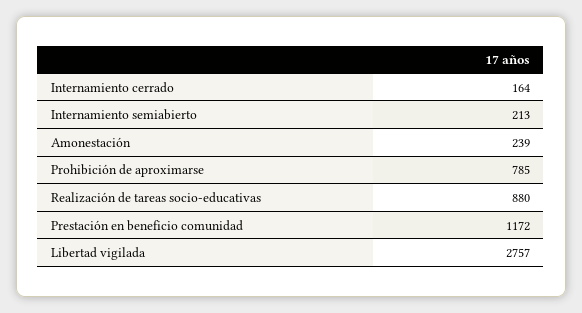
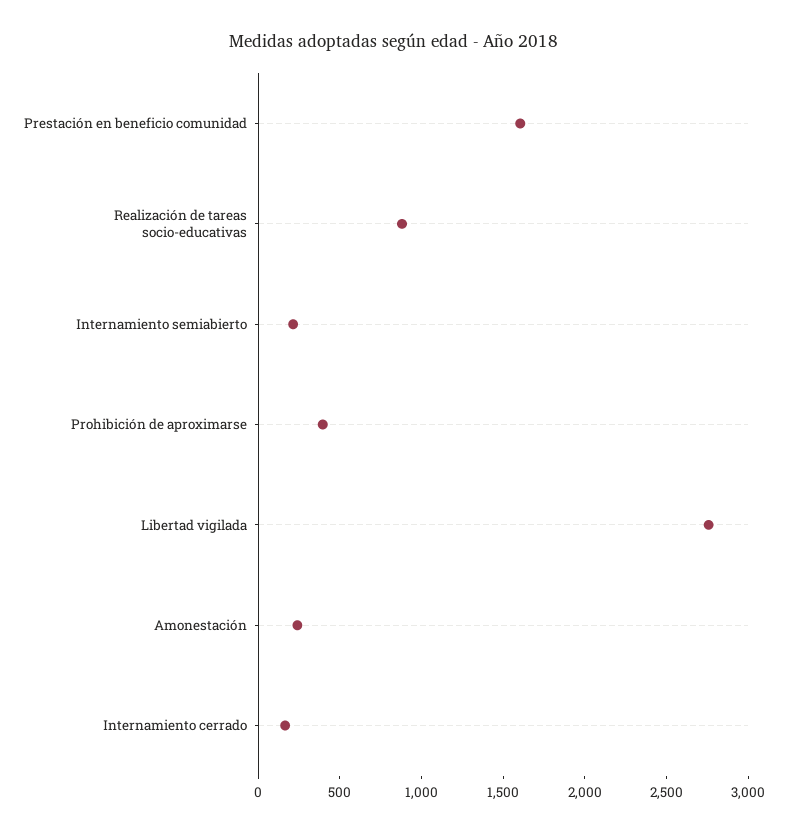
  {
    "Internamiento cerrado": 164,
    "Internamiento semiabierto": 213,
    "Amonestación": 239,
-   "Prohibición de aproximarse": 785,
+   "Prohibición de aproximarse": 400,
    "Realización de tareas socio-educativas": 880,
-   "Prestación en beneficio comunidad": 1172,
+   "Prestación en beneficio comunidad": 1600,
    "Libertad vigilada": 2757
  }

